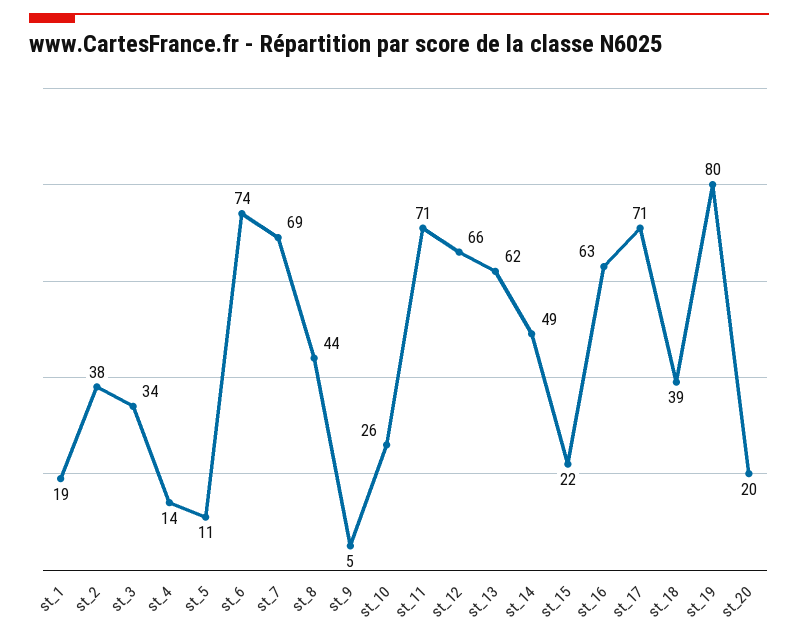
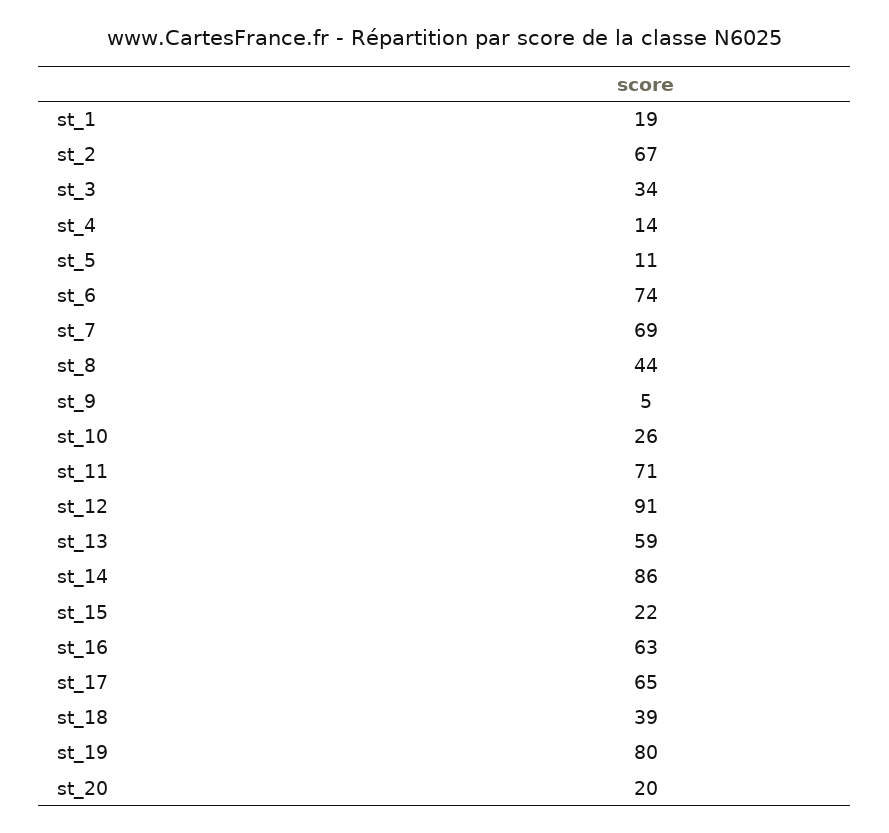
  {
    "st_1": 19,
-   "st_2": 38,
+   "st_2": 67,
    "st_3": 34,
    "st_4": 14,
    "st_5": 11,
    "st_6": 74,
    "st_7": 69,
    "st_8": 44,
    "st_9": 5,
    "st_10": 26,
    "st_11": 71,
-   "st_12": 66,
+   "st_12": 91,
-   "st_13": 62,
+   "st_13": 59,
-   "st_14": 49,
+   "st_14": 86,
    "st_15": 22,
    "st_16": 63,
-   "st_17": 71,
+   "st_17": 65,
    "st_18": 39,
    "st_19": 80,
    "st_20": 20
  }

